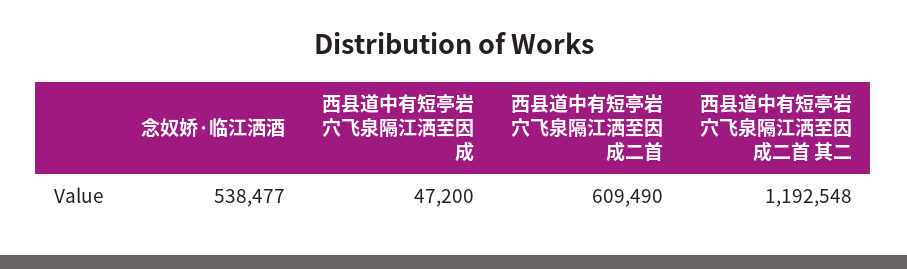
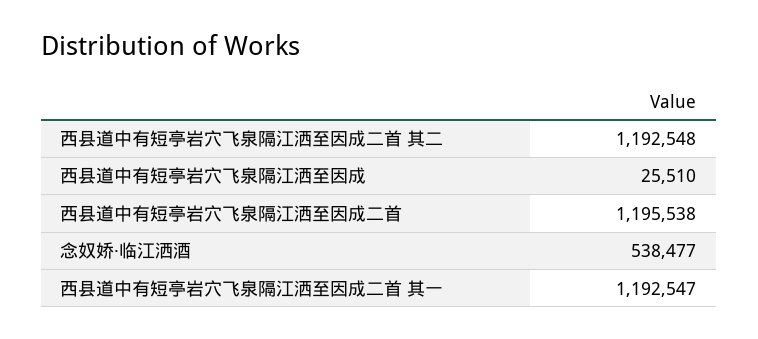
  {
    "念奴娇·临江洒酒": 538477,
-   "西县道中有短亭岩穴飞泉隔江洒至因成": 47200,
+   "西县道中有短亭岩穴飞泉隔江洒至因成": 25510,
-   "西县道中有短亭岩穴飞泉隔江洒至因成二首": 609490,
+   "西县道中有短亭岩穴飞泉隔江洒至因成二首": 1195538,
-   "西县道中有短亭岩穴飞泉隔江洒至因成二首 其二": 1192548
+   "西县道中有短亭岩穴飞泉隔江洒至因成二首 其二": 1192548,
+   "西县道中有短亭岩穴飞泉隔江洒至因成二首 其一": 1192547
  }

